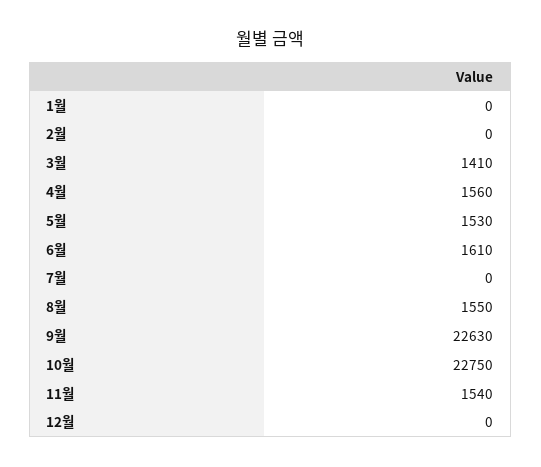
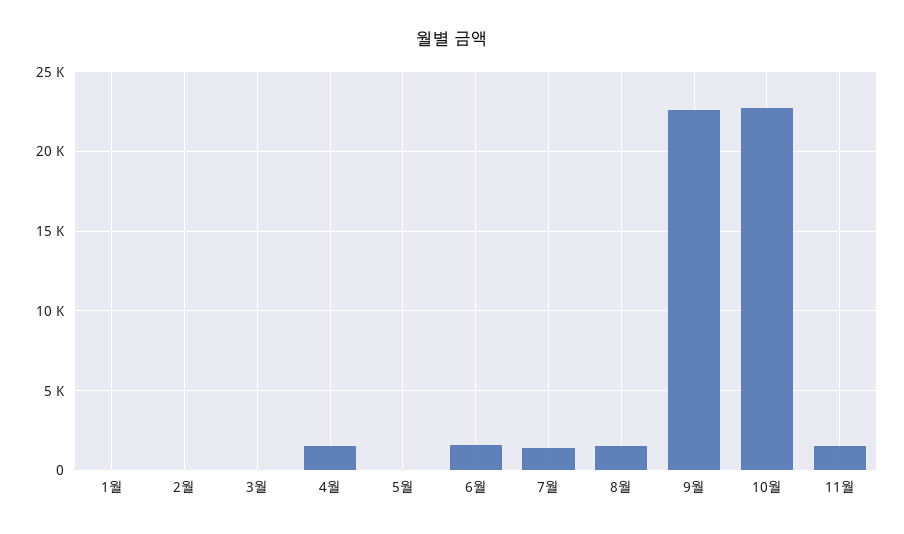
  {
    "1월": 0,
    "2월": 0,
-   "3월": 1410,
+   "3월": 0,
    "4월": 1560,
-   "5월": 1530,
+   "5월": 0,
    "6월": 1610,
-   "7월": 0,
+   "7월": 1500,
    "8월": 1550,
    "9월": 22630,
    "10월": 22750,
-   "11월": 1540,
+   "11월": 1540
-   "12월": 0
  }

